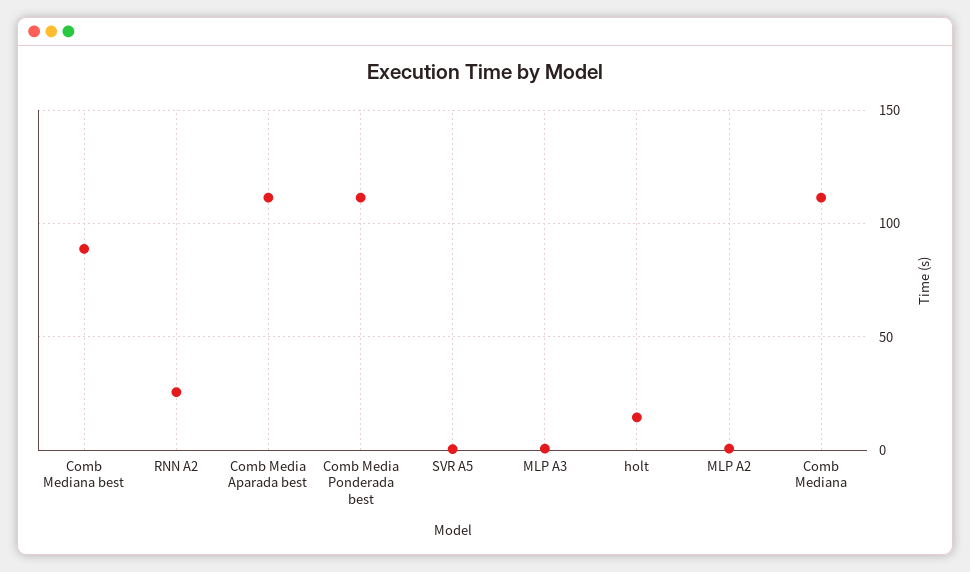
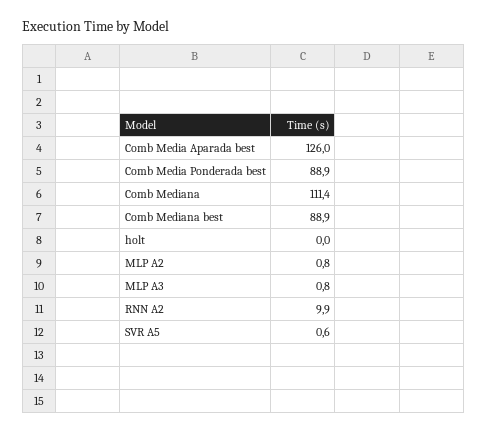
  {
    "Comb Mediana best": 88.9,
-   "RNN A2": 25,
+   "RNN A2": 9.9,
-   "Comb Media Aparada best": 110,
+   "Comb Media Aparada best": 126,
-   "Comb Media Ponderada best": 110,
+   "Comb Media Ponderada best": 88.9,
    "SVR A5": 0.6,
    "MLP A3": 0.8,
-   "holt": 15,
+   "holt": 0,
    "MLP A2": 0.8,
    "Comb Mediana": 111.4
  }

